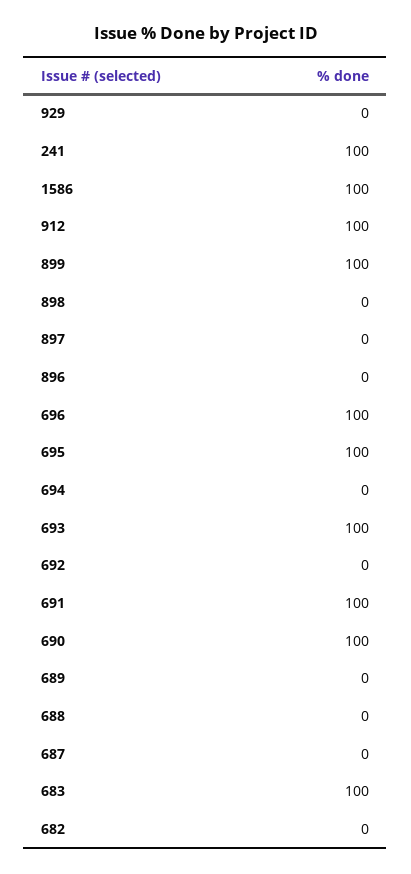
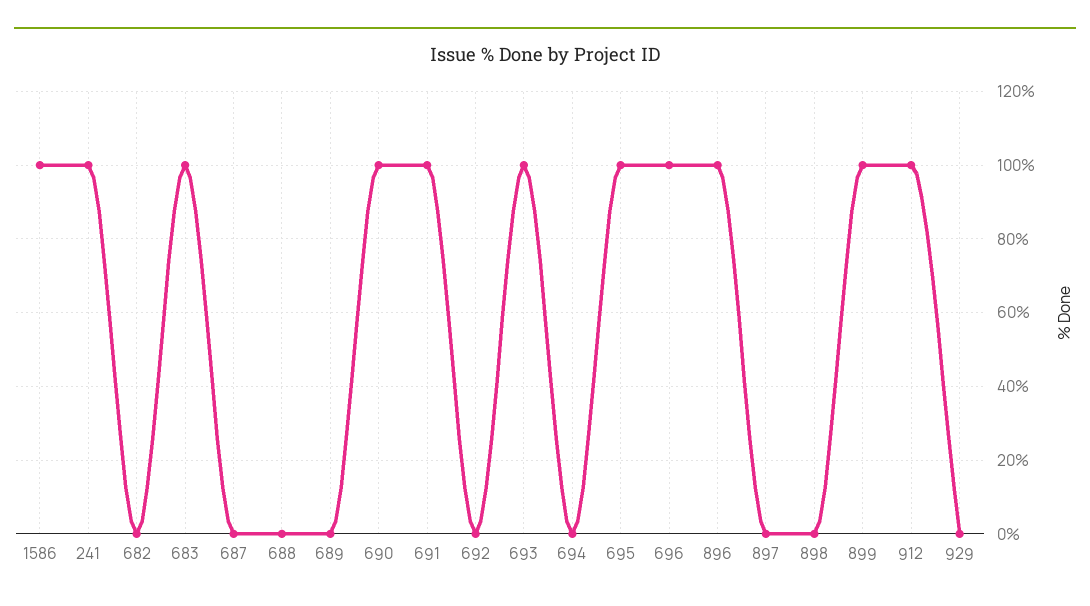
  {
    "929": 0,
    "241": 100,
    "1586": 100,
    "912": 100,
    "899": 100,
    "898": 0,
    "897": 0,
-   "896": 0,
+   "896": 100,
    "696": 100,
    "695": 100,
    "694": 0,
    "693": 100,
    "692": 0,
    "691": 100,
    "690": 100,
    "689": 0,
    "688": 0,
    "687": 0,
    "683": 100,
    "682": 0
  }

